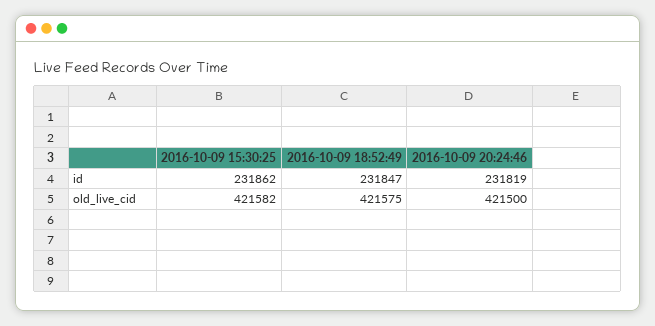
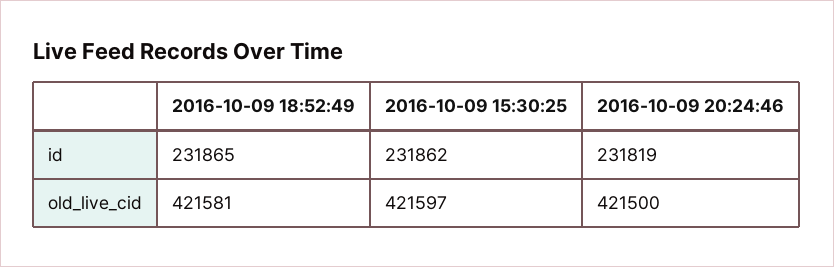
  {
    "2016-10-09 15:30:25": {
      "id": 231862,
-     "old_live_cid": 421582
+     "old_live_cid": 421597
    },
    "2016-10-09 18:52:49": {
-     "id": 231847,
+     "id": 231865,
-     "old_live_cid": 421575
+     "old_live_cid": 421581
    },
    "2016-10-09 20:24:46": {
      "id": 231819,
      "old_live_cid": 421500
    }
  }

